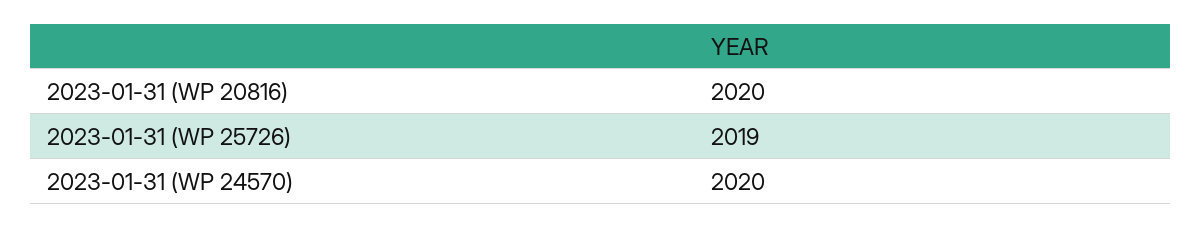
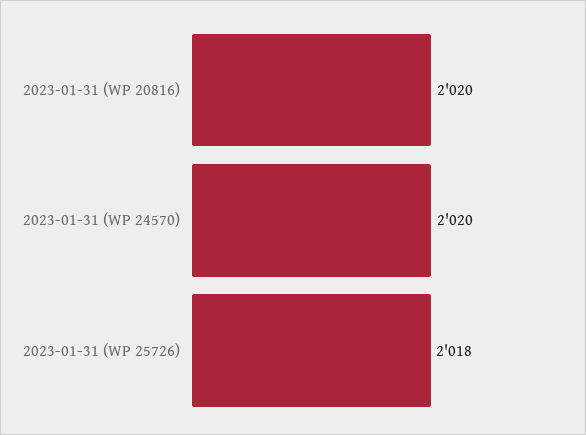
  {
    "2023-01-31 (WP 20816)": 2020,
-   "2023-01-31 (WP 25726)": 2019,
+   "2023-01-31 (WP 25726)": 2018,
    "2023-01-31 (WP 24570)": 2020
  }

